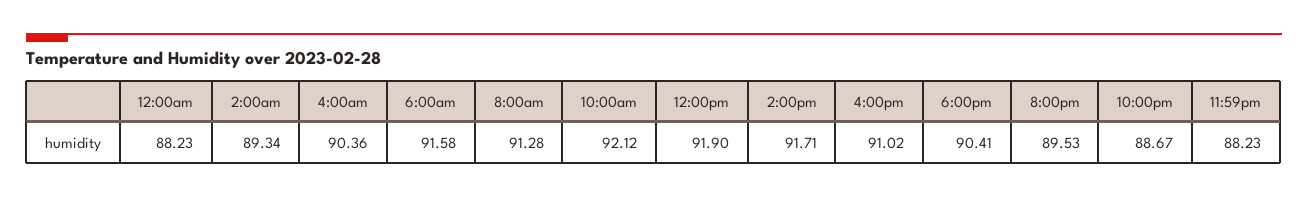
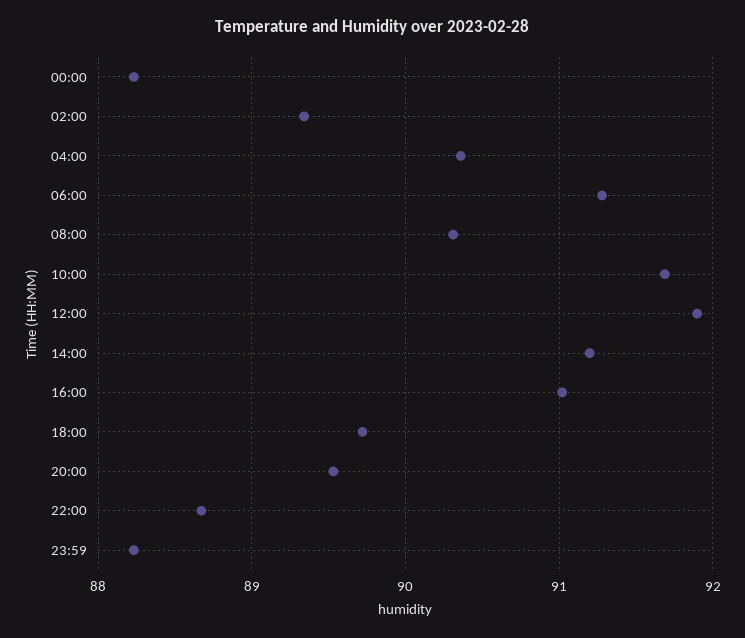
  {
    "12:00am": 88.23,
    "2:00am": 89.34,
    "4:00am": 90.36,
-   "6:00am": 91.58,
+   "6:00am": 91.3,
-   "8:00am": 91.28,
+   "8:00am": 90.3,
-   "10:00am": 92.12,
+   "10:00am": 91.7,
    "12:00pm": 91.9,
-   "2:00pm": 91.71,
+   "2:00pm": 91.2,
    "4:00pm": 91.02,
-   "6:00pm": 90.41,
+   "6:00pm": 89.7,
    "8:00pm": 89.53,
    "10:00pm": 88.67,
    "11:59pm": 88.23
  }

